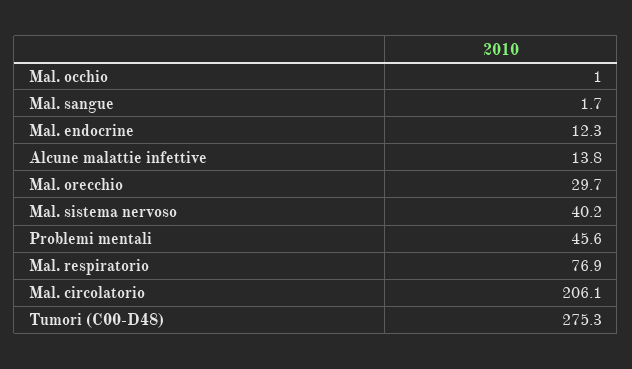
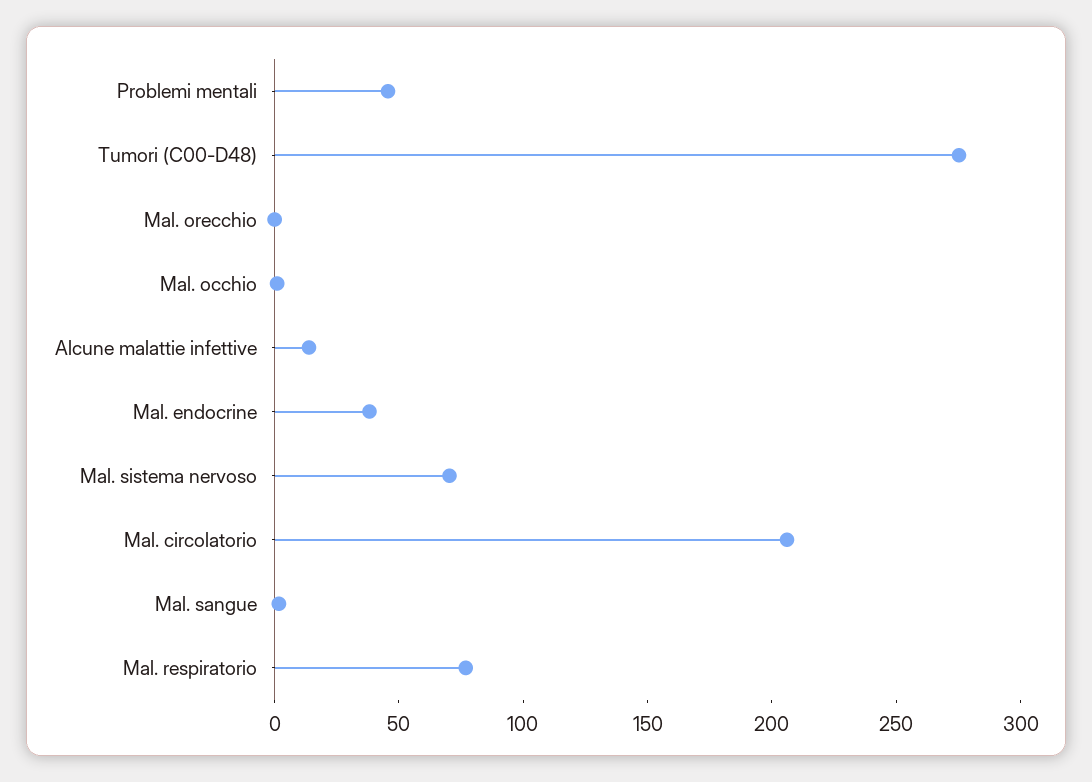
  {
    "Mal. occhio": 1,
    "Mal. sangue": 1.7,
-   "Mal. endocrine": 12.3,
+   "Mal. endocrine": 40,
    "Alcune malattie infettive": 13.8,
-   "Mal. orecchio": 29.7,
+   "Mal. orecchio": 0,
-   "Mal. sistema nervoso": 40.2,
+   "Mal. sistema nervoso": 70,
    "Problemi mentali": 45.6,
    "Mal. respiratorio": 76.9,
    "Mal. circolatorio": 206.1,
    "Tumori (C00-D48)": 275.3
  }

